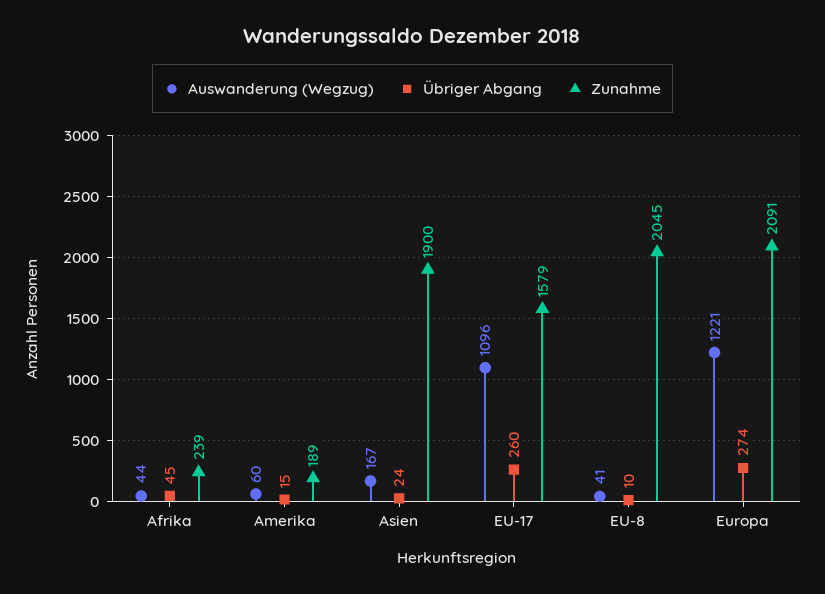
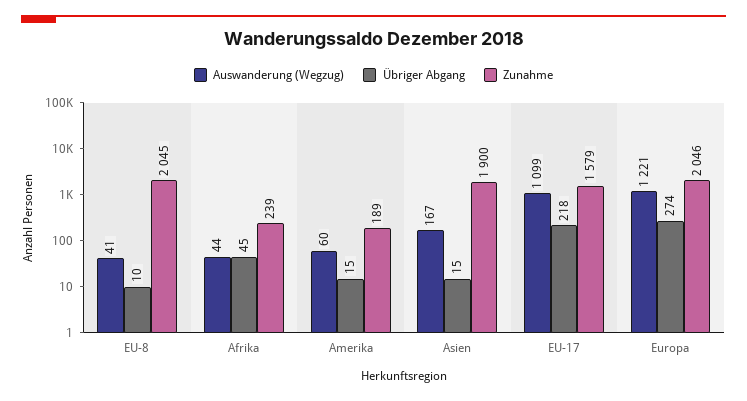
  {
    "Auswanderung (Wegzug)": {
      "Afrika": 44,
      "Amerika": 60,
      "Asien": 167,
-     "EU-17": 1096,
+     "EU-17": 1099,
      "EU-8": 41,
      "Europa": 1221
    },
    "Übriger Abgang": {
      "Afrika": 45,
      "Amerika": 15,
-     "Asien": 24,
+     "Asien": 15,
-     "EU-17": 260,
+     "EU-17": 218,
      "EU-8": 10,
      "Europa": 274
    },
    "Zunahme": {
      "Afrika": 239,
      "Amerika": 189,
      "Asien": 1900,
      "EU-17": 1579,
      "EU-8": 2045,
-     "Europa": 2091
+     "Europa": 2046
    }
  }

